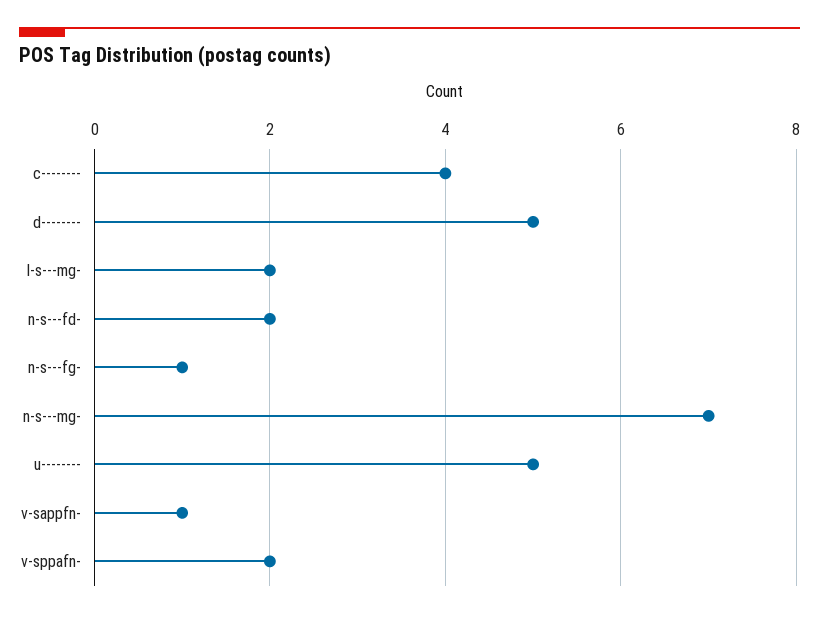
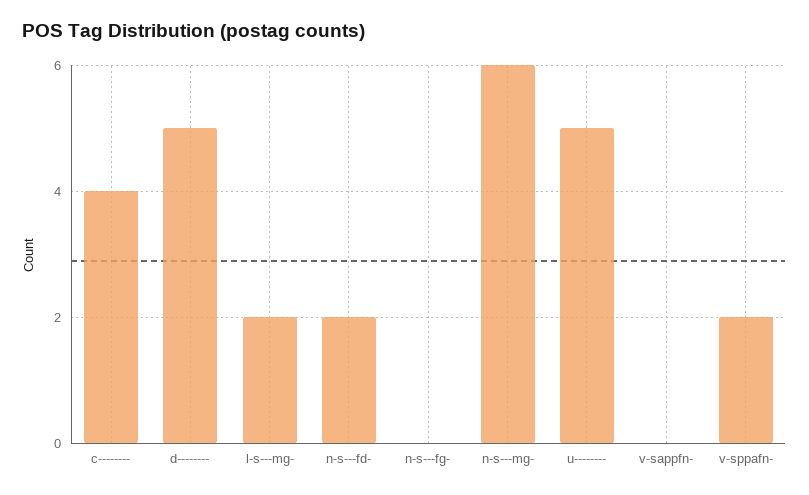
  {
    "c--------": 4,
    "d--------": 5,
    "l-s---mg-": 2,
    "n-s---fd-": 2,
-   "n-s---fg-": 1,
+   "n-s---fg-": 0,
-   "n-s---mg-": 7,
+   "n-s---mg-": 6,
    "u--------": 5,
-   "v-sappfn-": 1,
+   "v-sappfn-": 0,
    "v-sppafn-": 2
  }

